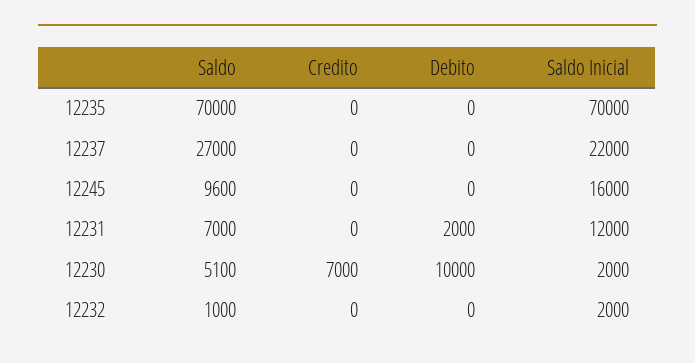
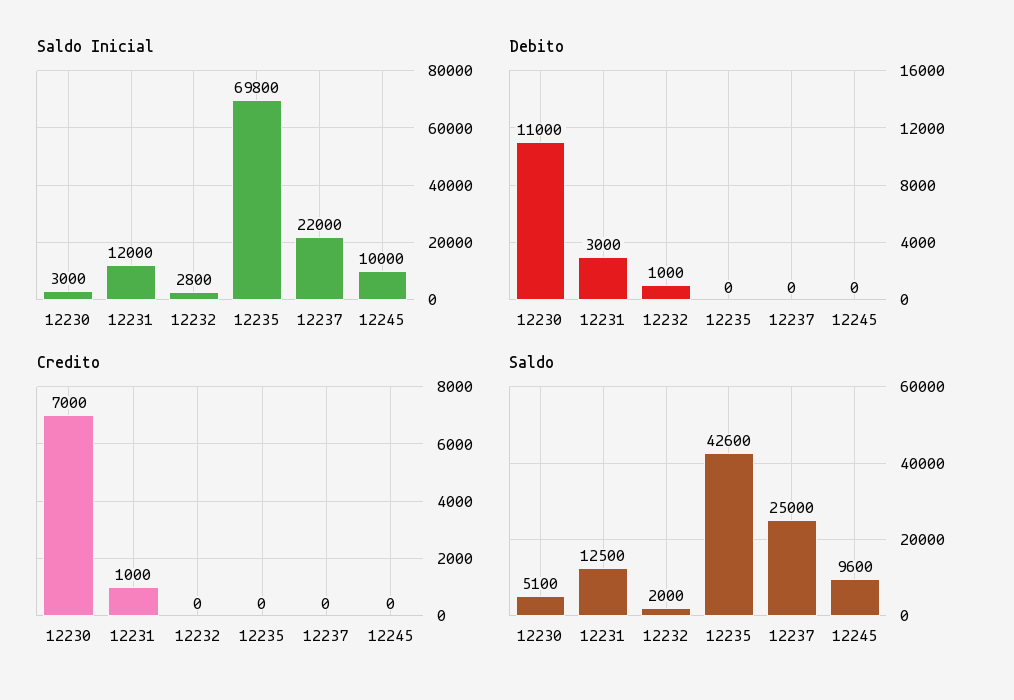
  {
    "Saldo": {
-     "12235": 70000,
+     "12235": 42600,
-     "12237": 27000,
+     "12237": 25000,
      "12245": 9600,
-     "12231": 7000,
+     "12231": 12500,
      "12230": 5100,
-     "12232": 1000
+     "12232": 2000
    },
    "Credito": {
      "12235": 0,
      "12237": 0,
      "12245": 0,
-     "12231": 0,
+     "12231": 1000,
      "12230": 7000,
      "12232": 0
    },
    "Debito": {
      "12235": 0,
      "12237": 0,
      "12245": 0,
-     "12231": 2000,
+     "12231": 3000,
-     "12230": 10000,
+     "12230": 11000,
-     "12232": 0
+     "12232": 1000
    },
    "Saldo Inicial": {
-     "12235": 70000,
+     "12235": 69800,
      "12237": 22000,
-     "12245": 16000,
+     "12245": 10000,
      "12231": 12000,
-     "12230": 2000,
+     "12230": 3000,
-     "12232": 2000
+     "12232": 2800
    }
  }

